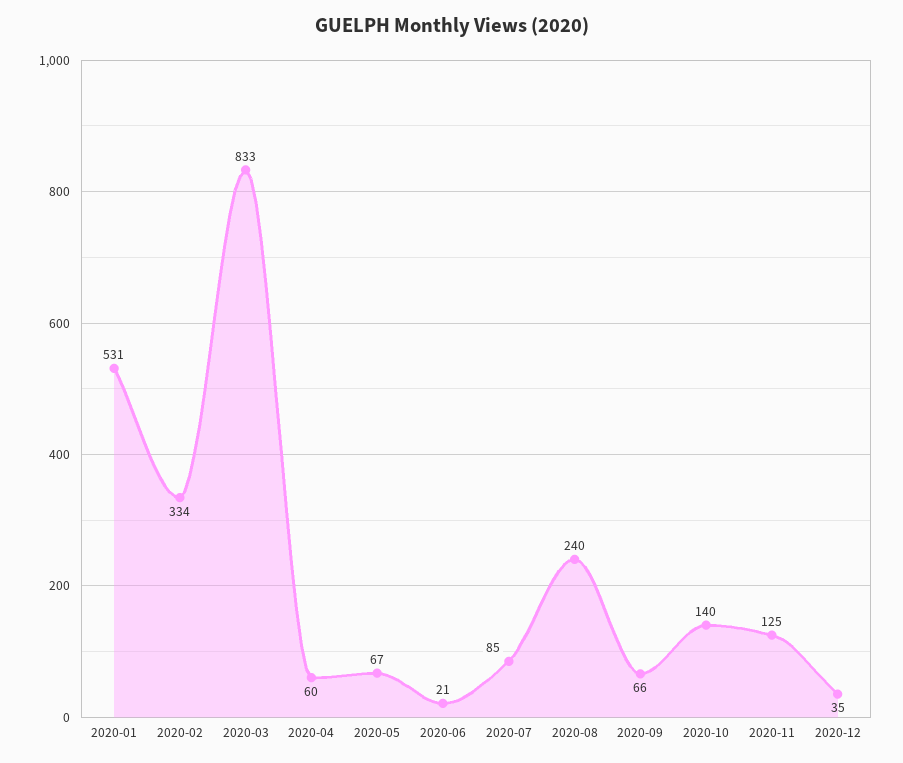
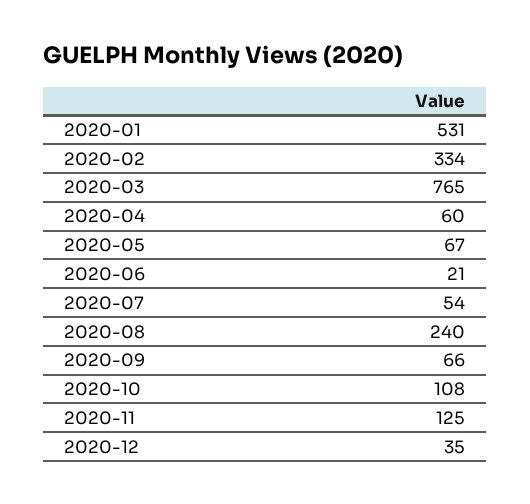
  {
    "2020-01": 531,
    "2020-02": 334,
-   "2020-03": 833,
+   "2020-03": 765,
    "2020-04": 60,
    "2020-05": 67,
    "2020-06": 21,
-   "2020-07": 85,
+   "2020-07": 54,
    "2020-08": 240,
    "2020-09": 66,
-   "2020-10": 140,
+   "2020-10": 108,
    "2020-11": 125,
    "2020-12": 35
  }

